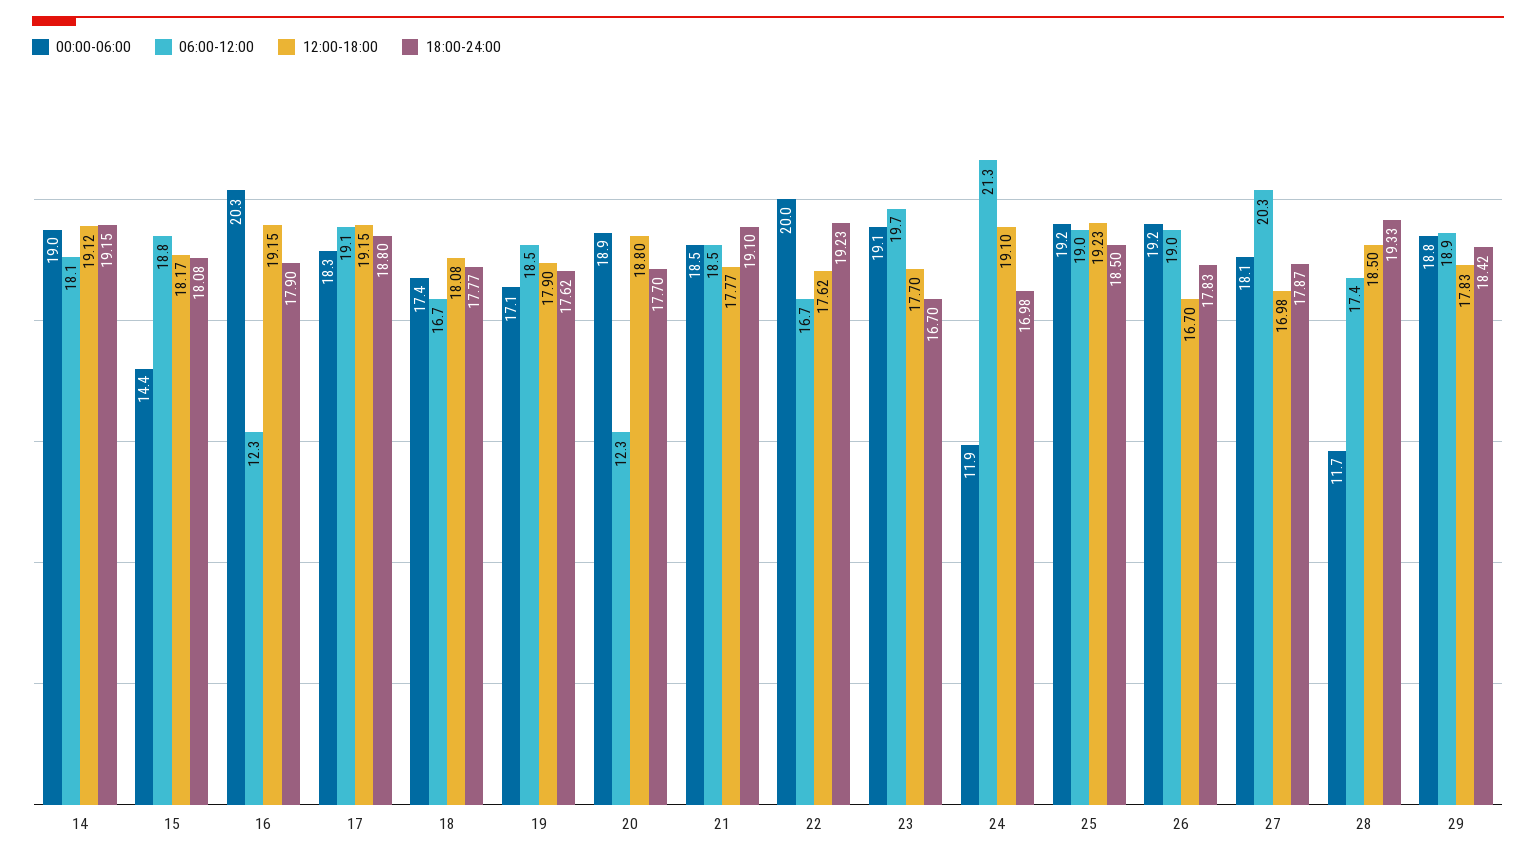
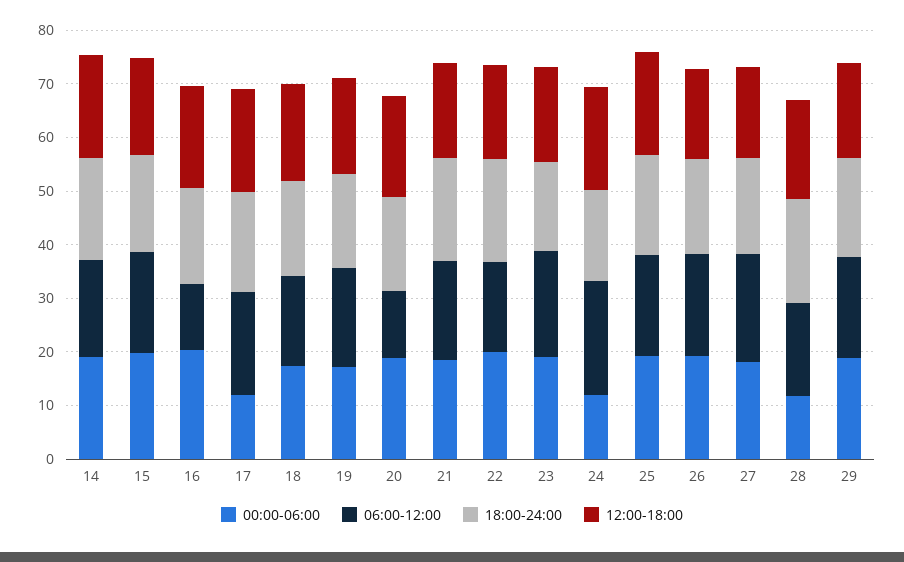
  {
    "00:00-06:00": {
      "14": 19,
-     "15": 14.4,
+     "15": 20,
      "16": 20.3,
-     "17": 18.3,
+     "17": 12,
      "18": 17.4,
      "19": 17.1,
      "20": 18.9,
      "21": 18.5,
      "22": 20,
      "23": 19.1,
      "24": 11.9,
      "25": 19.2,
      "26": 19.2,
      "27": 18.1,
      "28": 11.7,
      "29": 18.8
    },
    "06:00-12:00": {
      "14": 18.1,
      "15": 18.8,
      "16": 12.3,
      "17": 19.1,
      "18": 16.7,
      "19": 18.5,
      "20": 12.3,
      "21": 18.5,
      "22": 16.7,
      "23": 19.7,
      "24": 21.3,
      "25": 19,
      "26": 19,
      "27": 20.3,
      "28": 17.4,
      "29": 18.9
    },
    "12:00-18:00": {
      "14": 19.12,
      "15": 18.17,
      "16": 19.15,
      "17": 19.15,
      "18": 18.08,
      "19": 17.9,
      "20": 18.8,
      "21": 17.77,
      "22": 17.62,
      "23": 17.7,
      "24": 19.1,
      "25": 19.23,
      "26": 16.7,
      "27": 16.98,
      "28": 18.5,
      "29": 17.83
    },
    "18:00-24:00": {
      "14": 19.15,
      "15": 18.08,
      "16": 17.9,
      "17": 18.8,
      "18": 17.77,
      "19": 17.62,
      "20": 17.7,
      "21": 19.1,
      "22": 19.23,
      "23": 16.7,
      "24": 16.98,
      "25": 18.5,
      "26": 17.83,
      "27": 17.87,
      "28": 19.33,
      "29": 18.42
    }
  }

